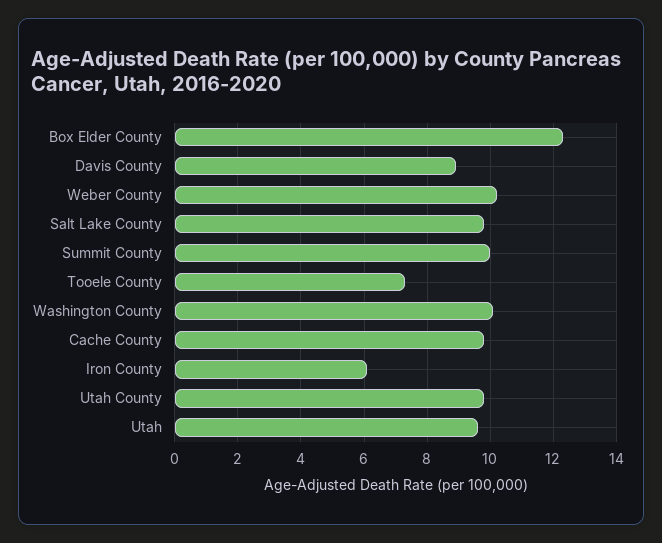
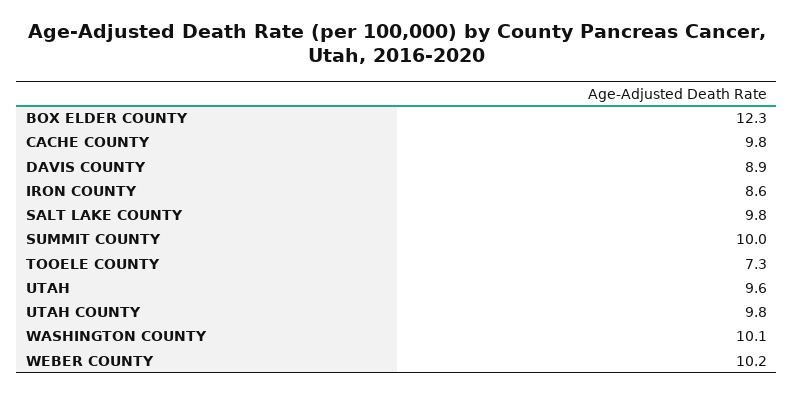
  {
    "Box Elder County": 12.3,
    "Davis County": 8.9,
    "Weber County": 10.2,
    "Salt Lake County": 9.8,
    "Summit County": 10,
    "Tooele County": 7.3,
    "Washington County": 10.1,
    "Cache County": 9.8,
-   "Iron County": 6,
+   "Iron County": 8.6,
    "Utah County": 9.8,
    "Utah": 9.6
  }

